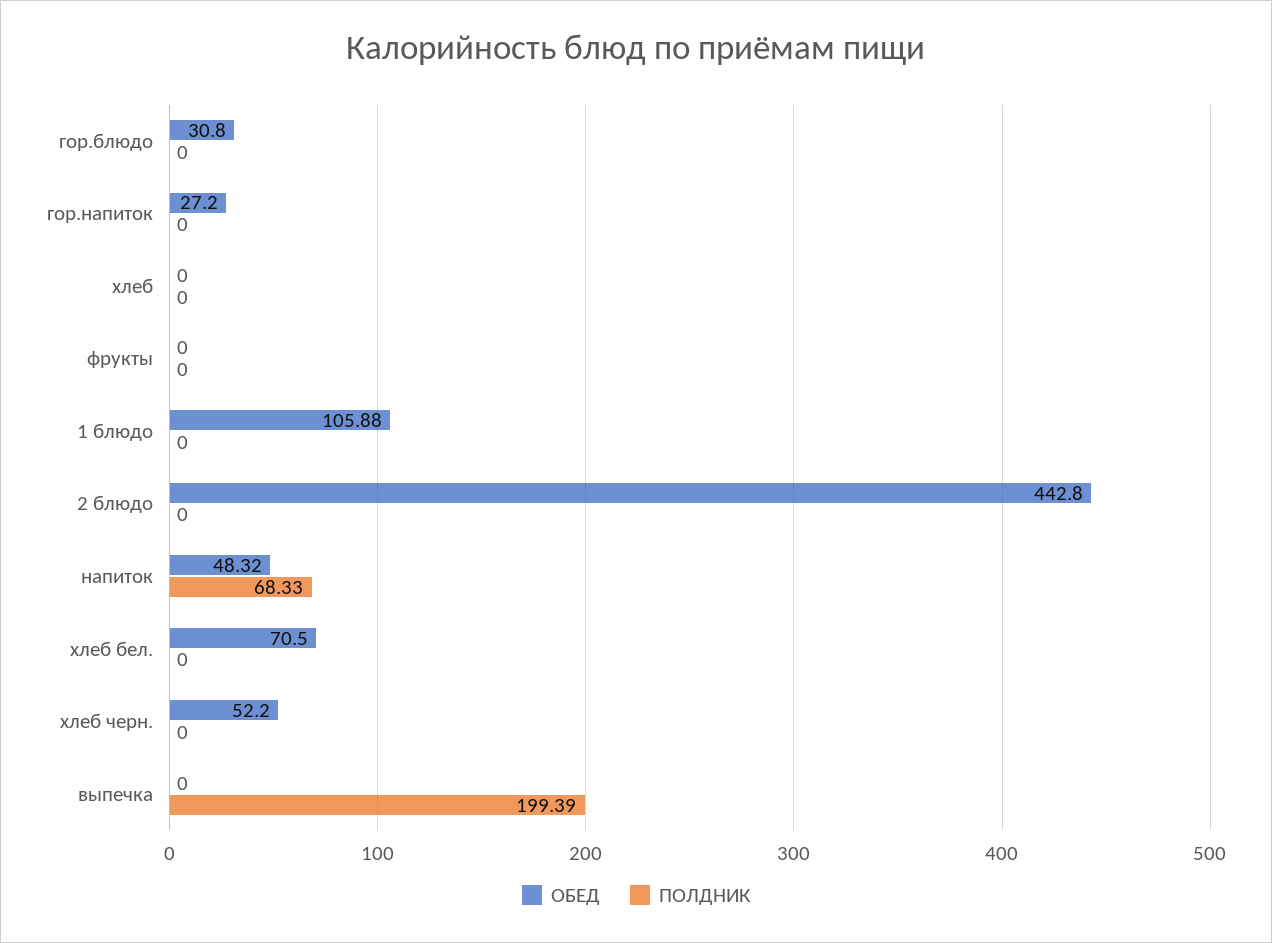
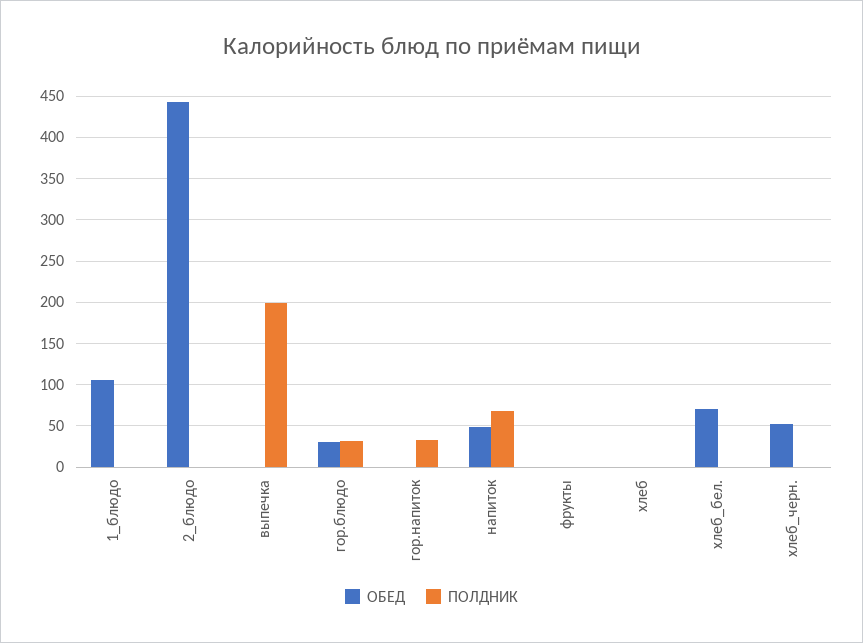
  {
    "ОБЕД": {
      "гор.блюдо": 30.8,
-     "гор.напиток": 27.2,
+     "гор.напиток": 0,
      "хлеб": 0,
      "фрукты": 0,
      "1 блюдо": 105.88,
      "2 блюдо": 442.8,
      "напиток": 48.32,
      "хлеб бел.": 70.5,
      "хлеб черн.": 52.2,
      "выпечка": 0
    },
    "ПОЛДНИК": {
-     "гор.блюдо": 0,
+     "гор.блюдо": 30,
-     "гор.напиток": 0,
+     "гор.напиток": 30,
      "хлеб": 0,
      "фрукты": 0,
      "1 блюдо": 0,
      "2 блюдо": 0,
      "напиток": 68.33,
      "хлеб бел.": 0,
      "хлеб черн.": 0,
      "выпечка": 199.39
    }
  }

